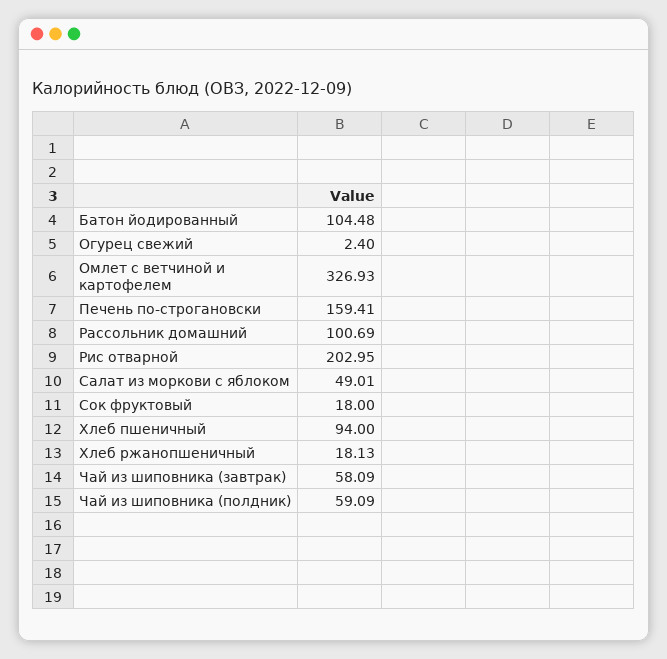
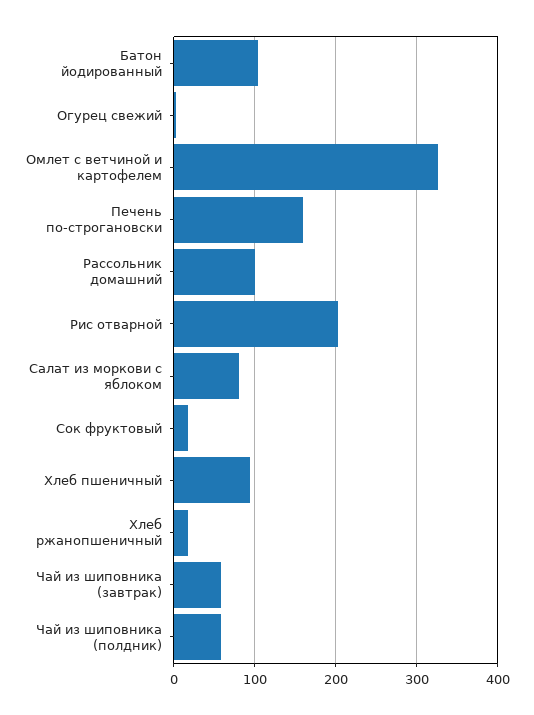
  {
    "Батон йодированный": 104.48,
    "Огурец свежий": 2.4,
    "Омлет с ветчиной и картофелем": 326.93,
    "Печень по-строгановски": 159.41,
    "Рассольник домашний": 100.69,
    "Рис отварной": 202.95,
-   "Салат из моркови с яблоком": 49.01,
+   "Салат из моркови с яблоком": 80,
    "Сок фруктовый": 18,
    "Хлеб пшеничный": 94,
    "Хлеб ржанопшеничный": 18.13,
    "Чай из шиповника (завтрак)": 58.09,
    "Чай из шиповника (полдник)": 59.09
  }

